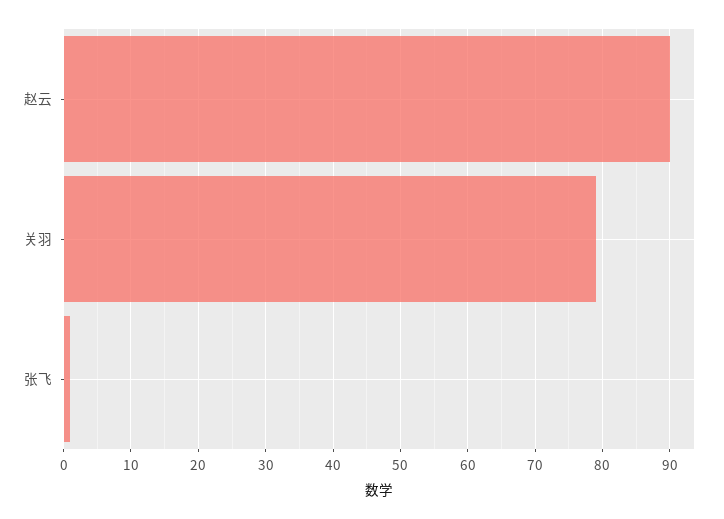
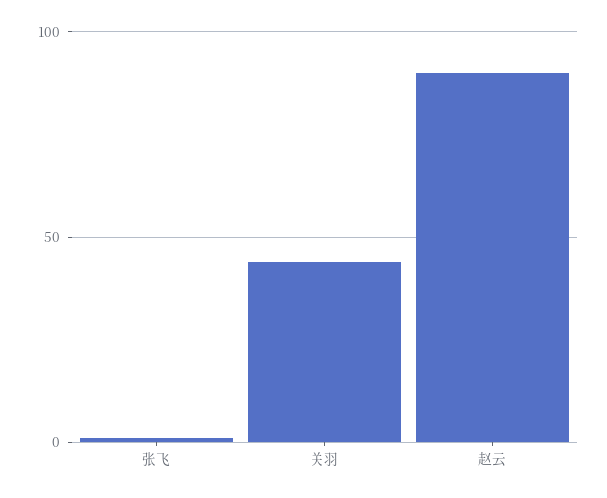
  {
    "赵云": 90,
-   "关羽": 79,
+   "关羽": 45,
    "张飞": 1
  }

